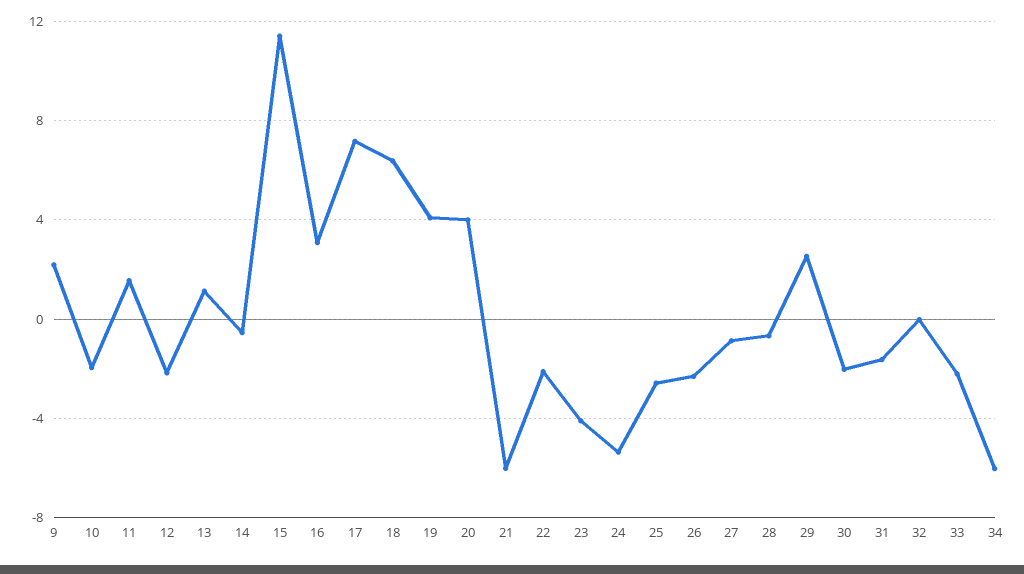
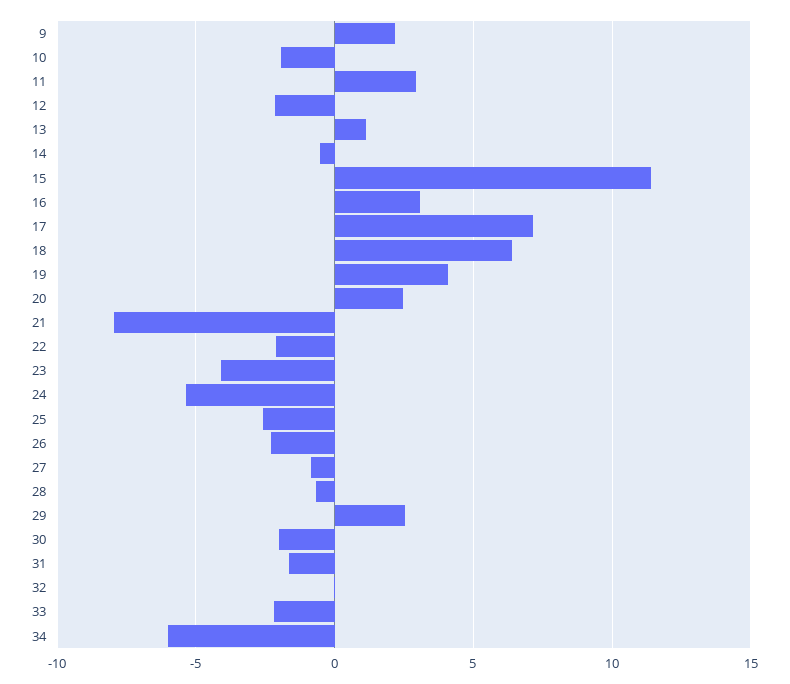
  {
    "9": 2,
    "10": -2,
-   "11": 1.5,
+   "11": 3,
    "12": -2,
    "13": 1,
    "14": -0.5,
    "15": 11.5,
    "16": 3,
    "17": 7,
    "18": 6.5,
    "19": 4,
-   "20": 4,
+   "20": 2.5,
-   "21": -6,
+   "21": -8,
    "22": -2,
    "23": -4,
    "24": -5.5,
    "25": -2.5,
    "26": -2.5,
    "27": -1,
    "28": -0.5,
    "29": 2.5,
    "30": -2,
    "31": -1.5,
    "32": 0,
    "33": -2,
    "34": -6
  }

